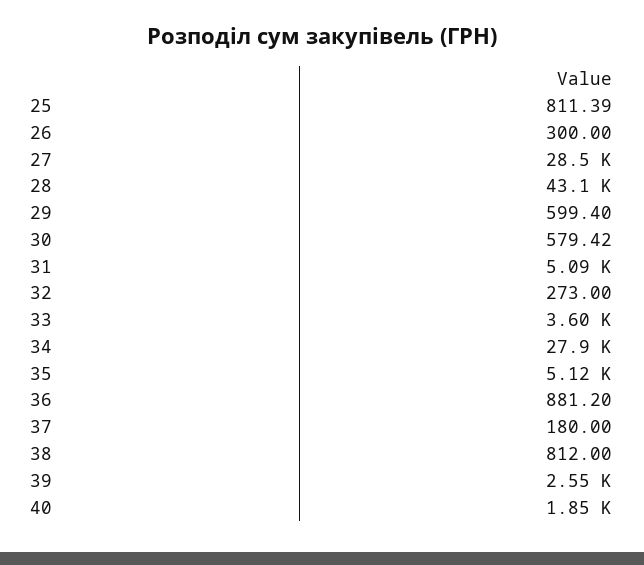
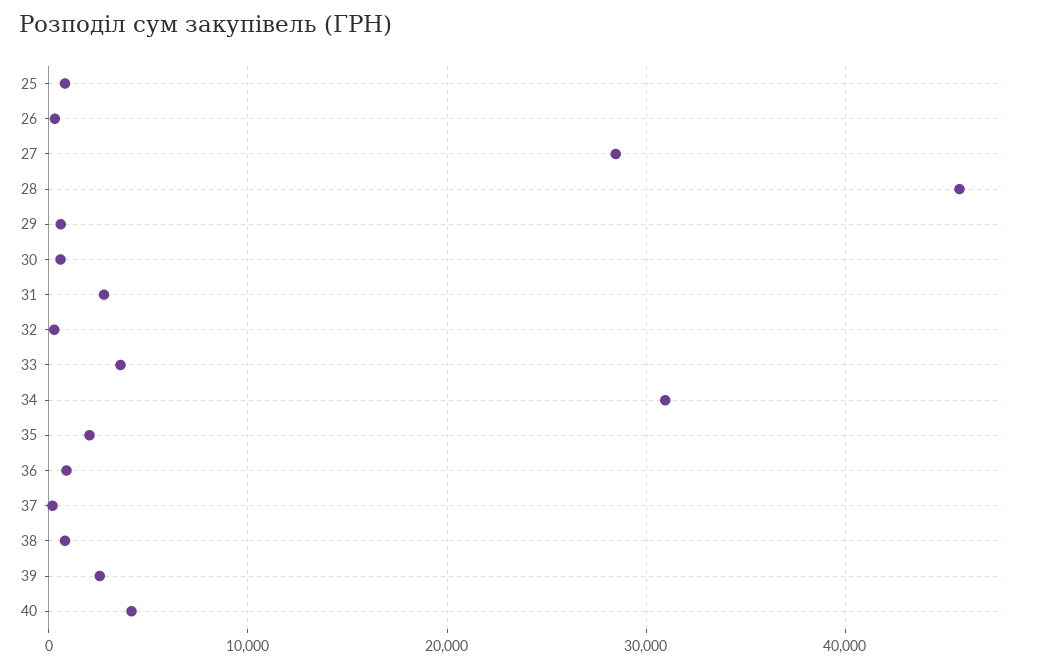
  {
    "25": 811.39,
    "26": 300,
    "27": 28500,
-   "28": 43100,
+   "28": 46000,
    "29": 599.4,
    "30": 579.42,
-   "31": 5090,
+   "31": 3000,
    "32": 273,
    "33": 3600,
-   "34": 27900,
+   "34": 31000,
-   "35": 5120,
+   "35": 2000,
    "36": 881.2,
    "37": 180,
    "38": 812,
    "39": 2550,
-   "40": 1850
+   "40": 4000
  }

